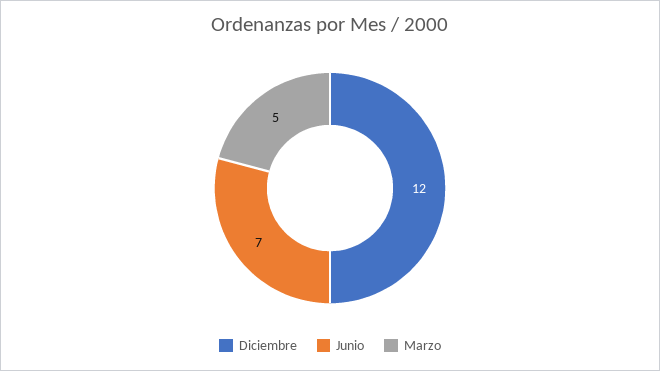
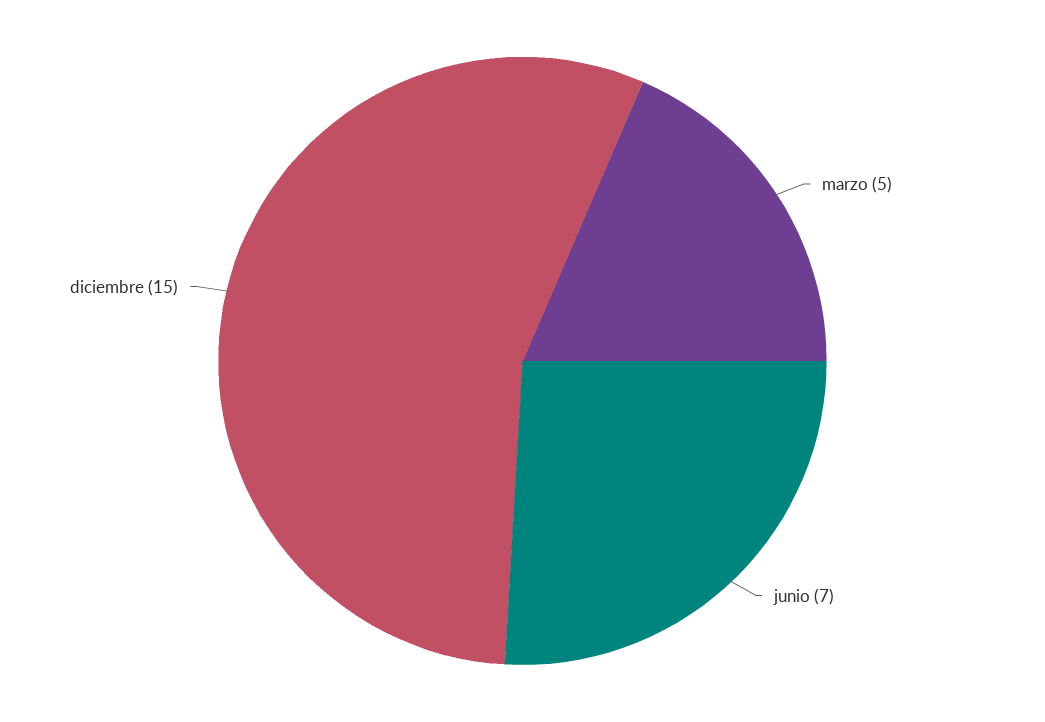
  {
-   "Diciembre": 12,
+   "Diciembre": 15,
    "Junio": 7,
    "Marzo": 5
  }

